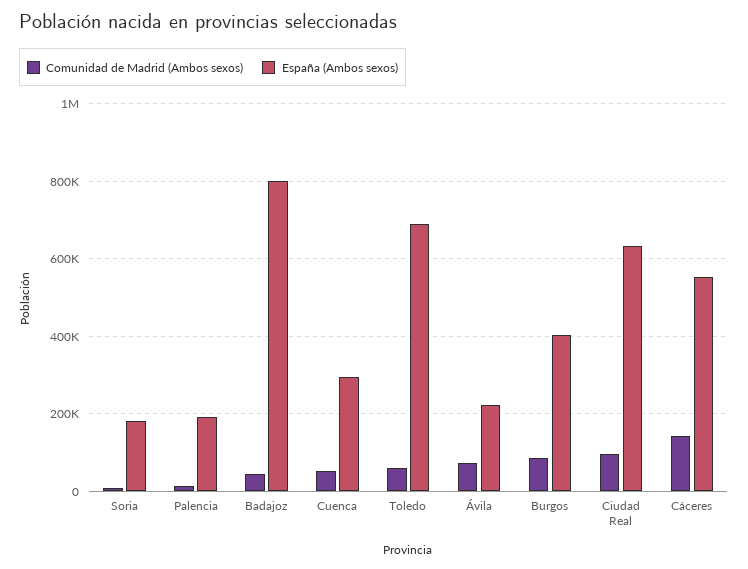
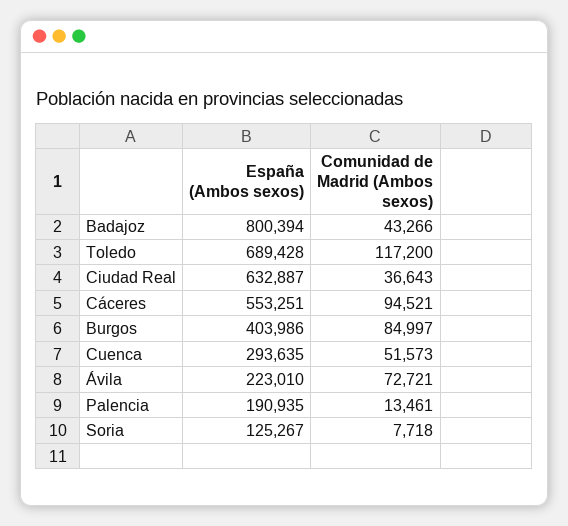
  {
    "Comunidad de Madrid (Ambos sexos)": {
      "Soria": 7718,
      "Palencia": 13461,
      "Badajoz": 43266,
      "Cuenca": 51573,
-     "Toledo": 60000,
+     "Toledo": 117200,
      "Ávila": 72721,
      "Burgos": 84997,
-     "Ciudad Real": 100000,
+     "Ciudad Real": 36643,
-     "Cáceres": 140000
+     "Cáceres": 94521
    },
    "España (Ambos sexos)": {
-     "Soria": 180000,
+     "Soria": 125267,
      "Palencia": 190935,
      "Badajoz": 800394,
      "Cuenca": 293635,
      "Toledo": 689428,
      "Ávila": 223010,
      "Burgos": 403986,
      "Ciudad Real": 632887,
      "Cáceres": 553251
    }
  }

